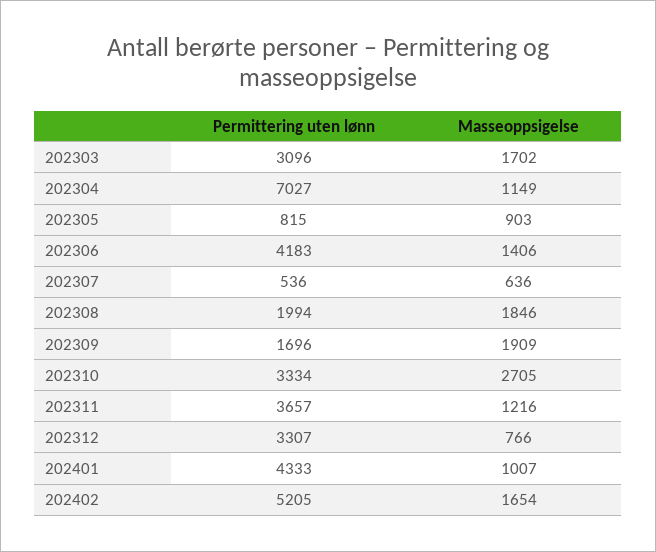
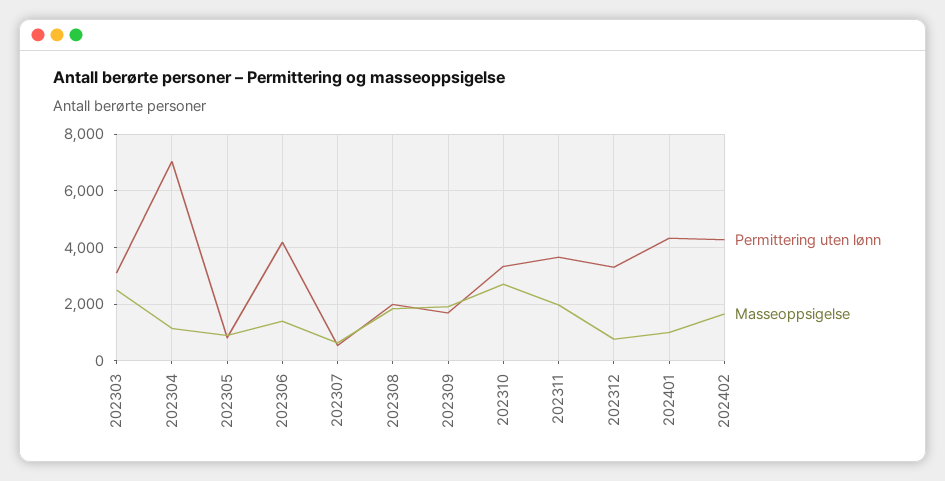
  {
    "Permittering uten lønn": {
      "202303": 3096,
      "202304": 7027,
      "202305": 815,
      "202306": 4183,
      "202307": 536,
      "202308": 1994,
      "202309": 1696,
      "202310": 3334,
      "202311": 3657,
      "202312": 3307,
      "202401": 4333,
-     "202402": 5205
+     "202402": 4250
    },
    "Masseoppsigelse": {
-     "202303": 1702,
+     "202303": 2500,
      "202304": 1149,
      "202305": 903,
      "202306": 1406,
      "202307": 636,
      "202308": 1846,
      "202309": 1909,
      "202310": 2705,
-     "202311": 1216,
+     "202311": 2000,
      "202312": 766,
      "202401": 1007,
      "202402": 1654
    }
  }

